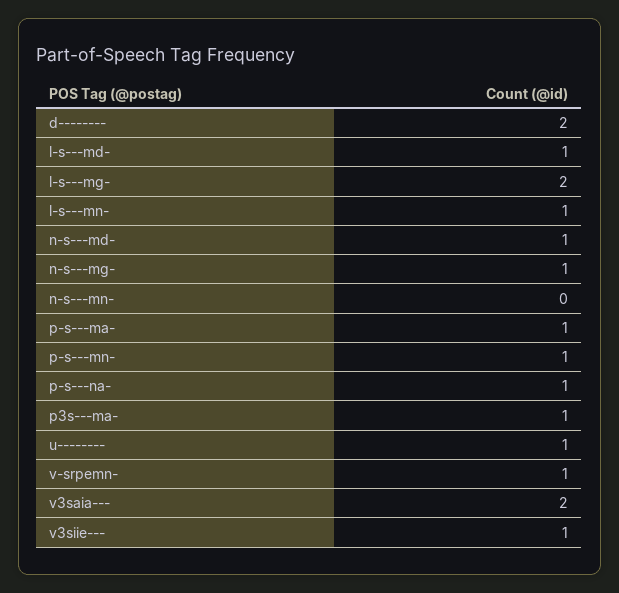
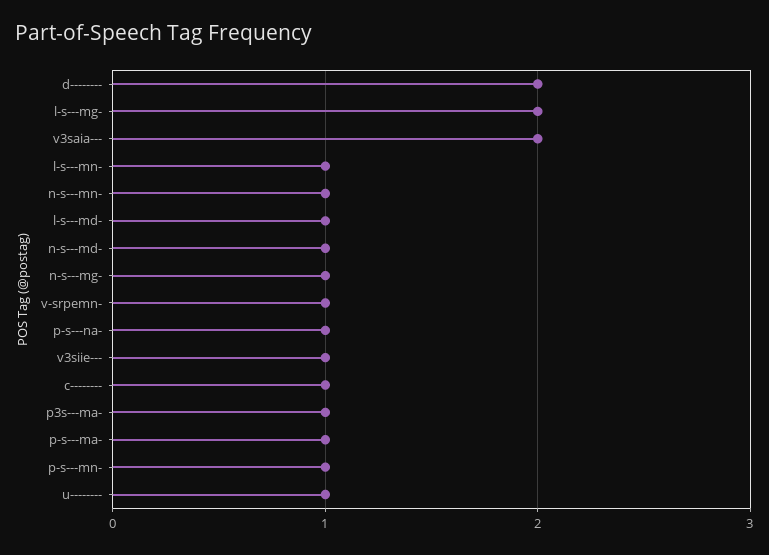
  {
    "d--------": 2,
    "l-s---md-": 1,
    "l-s---mg-": 2,
    "l-s---mn-": 1,
    "n-s---md-": 1,
    "n-s---mg-": 1,
-   "n-s---mn-": 0,
+   "n-s---mn-": 1,
    "p-s---ma-": 1,
    "p-s---mn-": 1,
    "p-s---na-": 1,
    "p3s---ma-": 1,
    "u--------": 1,
    "v-srpemn-": 1,
    "v3saia---": 2,
-   "v3siie---": 1
+   "v3siie---": 1,
+   "c--------": 1
  }

